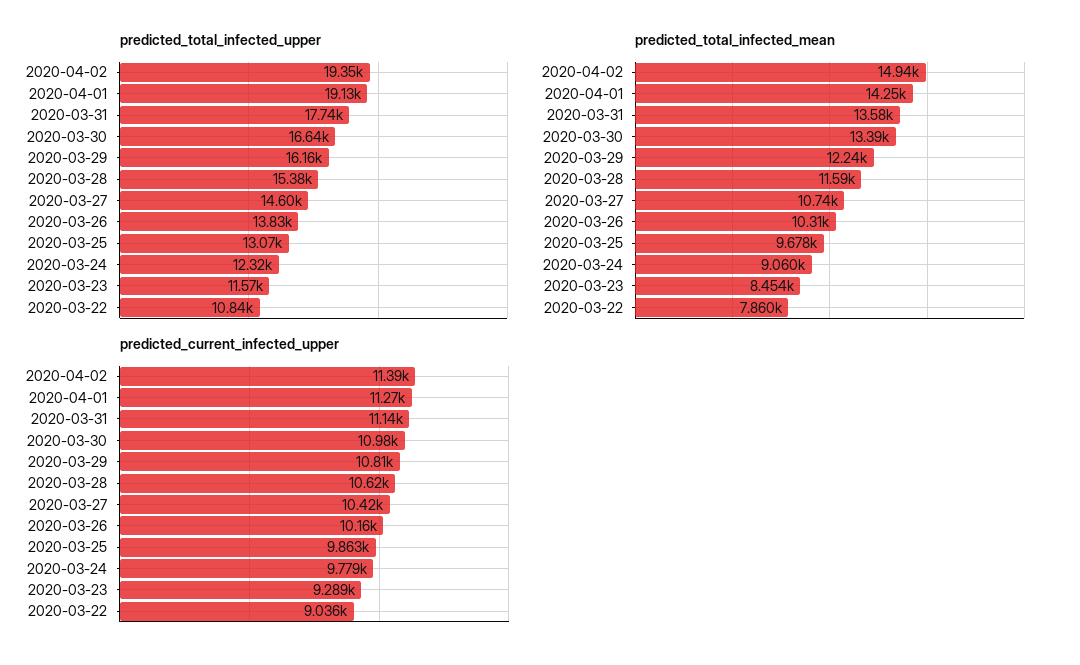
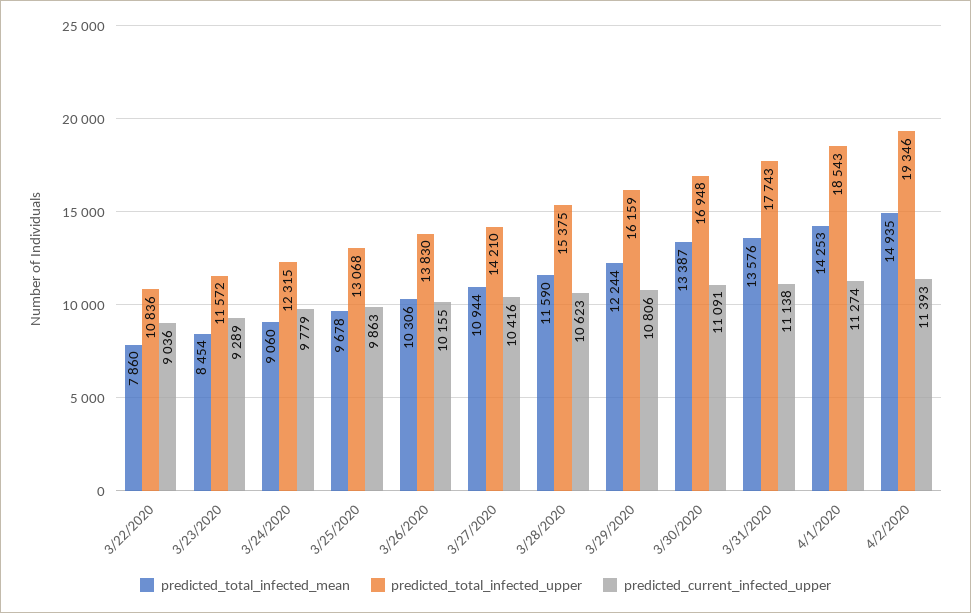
  {
    "predicted_total_infected_upper": {
      "2020-04-02": 19346,
-     "2020-04-01": 19130,
+     "2020-04-01": 18543,
      "2020-03-31": 17743,
-     "2020-03-30": 16640,
+     "2020-03-30": 16948,
      "2020-03-29": 16159,
      "2020-03-28": 15375,
-     "2020-03-27": 14600,
+     "2020-03-27": 14210,
      "2020-03-26": 13830,
      "2020-03-25": 13068,
      "2020-03-24": 12315,
      "2020-03-23": 11572,
      "2020-03-22": 10836
    },
    "predicted_total_infected_mean": {
      "2020-04-02": 14935,
      "2020-04-01": 14253,
      "2020-03-31": 13576,
      "2020-03-30": 13387,
      "2020-03-29": 12244,
      "2020-03-28": 11590,
-     "2020-03-27": 10740,
+     "2020-03-27": 10944,
      "2020-03-26": 10306,
      "2020-03-25": 9678,
      "2020-03-24": 9060,
      "2020-03-23": 8454,
      "2020-03-22": 7860
    },
    "predicted_current_infected_upper": {
      "2020-04-02": 11393,
      "2020-04-01": 11274,
      "2020-03-31": 11138,
-     "2020-03-30": 10980,
+     "2020-03-30": 11091,
      "2020-03-29": 10806,
      "2020-03-28": 10623,
      "2020-03-27": 10416,
      "2020-03-26": 10155,
      "2020-03-25": 9863,
      "2020-03-24": 9779,
      "2020-03-23": 9289,
      "2020-03-22": 9036
    }
  }

